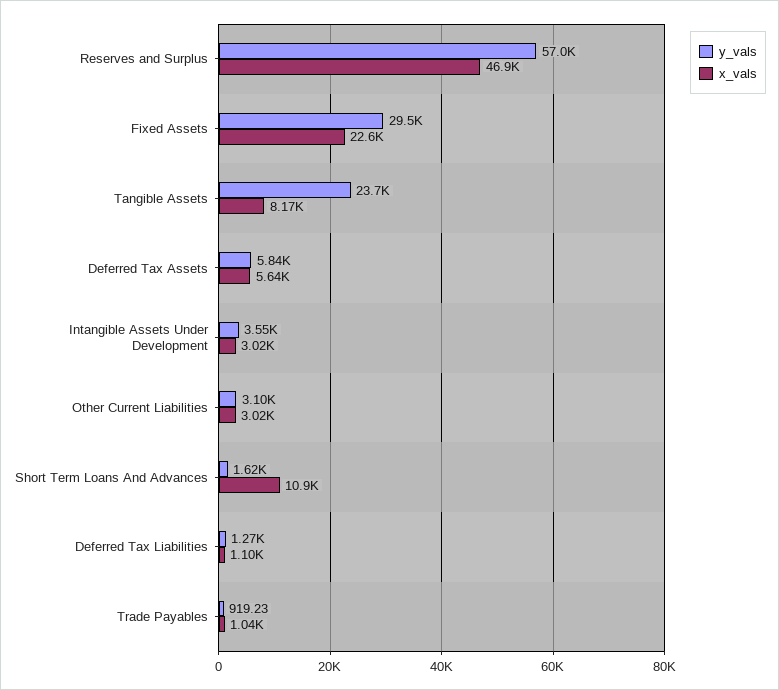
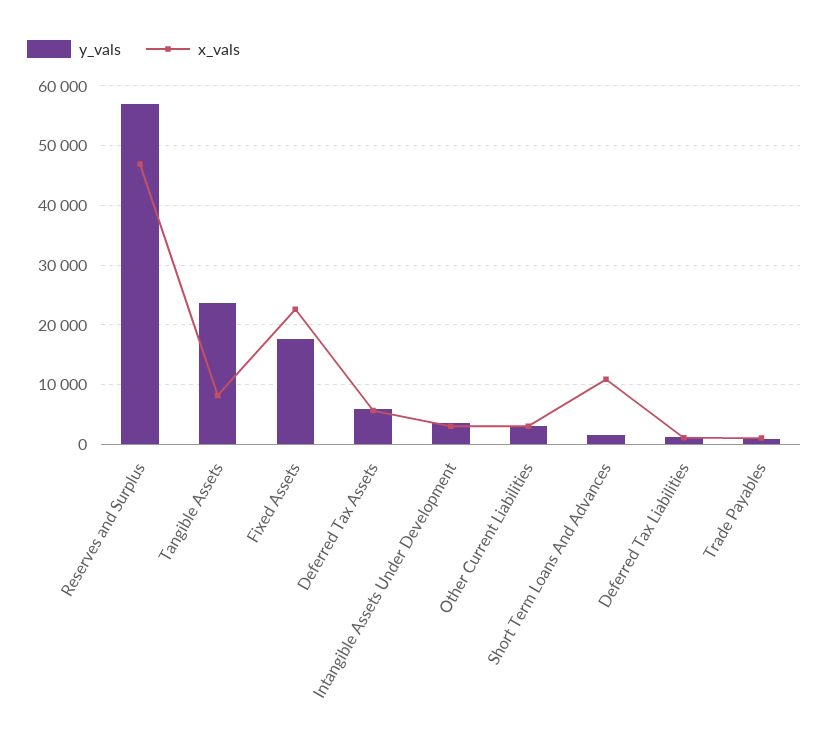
  {
    "y_vals": {
      "Reserves and Surplus": 57000,
-     "Fixed Assets": 29500,
+     "Fixed Assets": 18000,
      "Tangible Assets": 23700,
      "Deferred Tax Assets": 5840,
      "Intangible Assets Under Development": 3550,
      "Other Current Liabilities": 3100,
      "Short Term Loans And Advances": 1620,
      "Deferred Tax Liabilities": 1270,
      "Trade Payables": 919.23
    },
    "x_vals": {
      "Reserves and Surplus": 46900,
      "Fixed Assets": 22600,
      "Tangible Assets": 8170,
      "Deferred Tax Assets": 5640,
      "Intangible Assets Under Development": 3020,
      "Other Current Liabilities": 3020,
      "Short Term Loans And Advances": 10900,
      "Deferred Tax Liabilities": 1100,
      "Trade Payables": 1040
    }
  }

